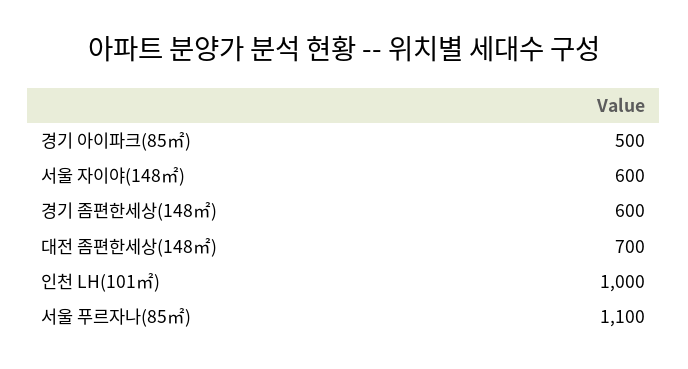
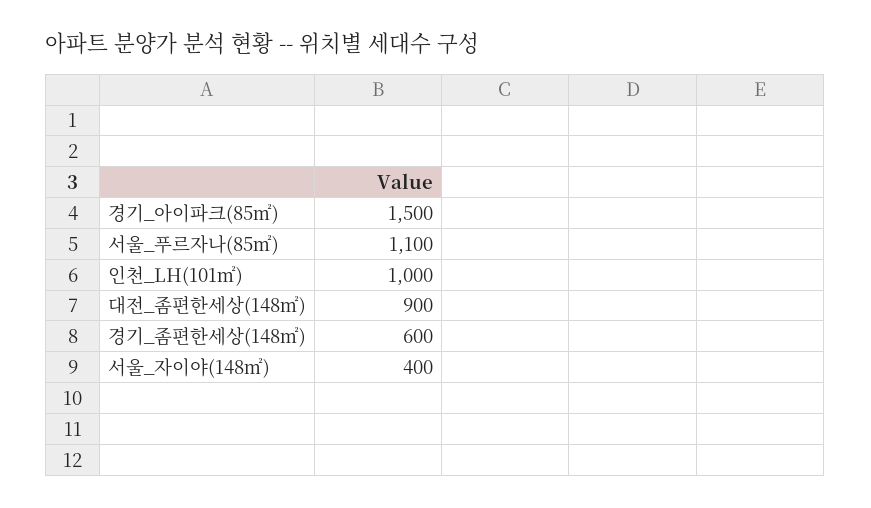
  {
-   "경기 아이파크(85㎡)": 500,
+   "경기 아이파크(85㎡)": 1500,
-   "서울 자이야(148㎡)": 600,
+   "서울 자이야(148㎡)": 400,
    "경기 좀편한세상(148㎡)": 600,
-   "대전 좀편한세상(148㎡)": 700,
+   "대전 좀편한세상(148㎡)": 900,
    "인천 LH(101㎡)": 1000,
    "서울 푸르자나(85㎡)": 1100
  }

